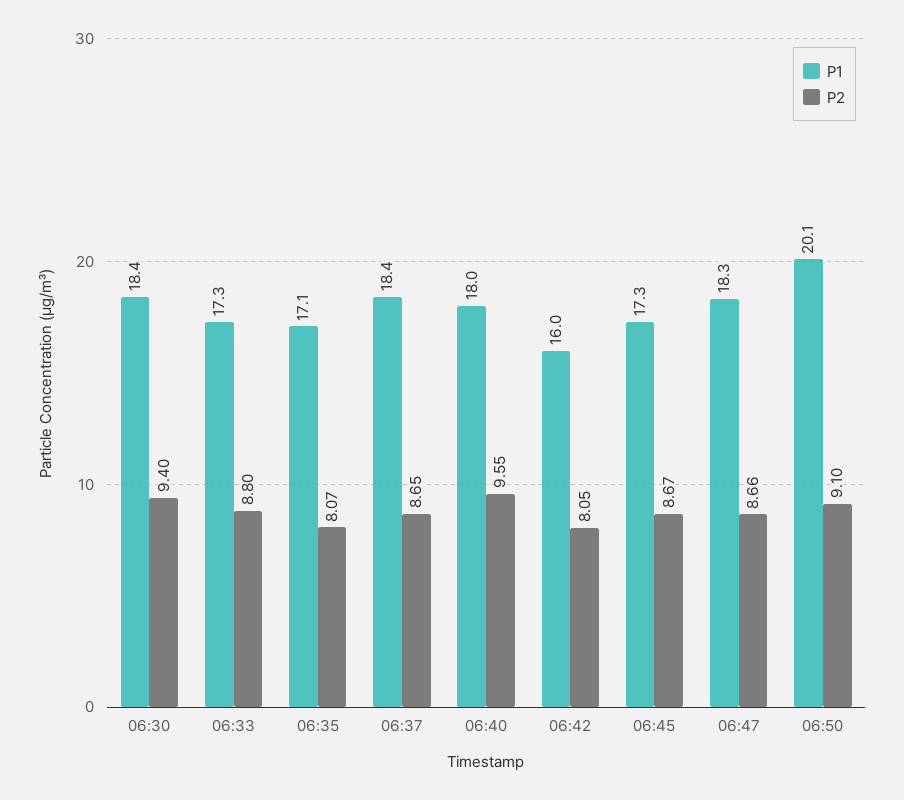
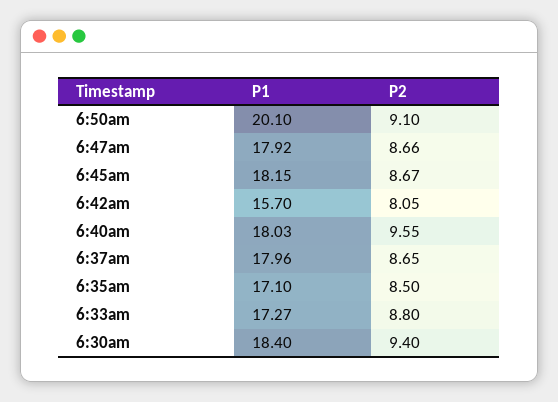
  {
    "P1": {
      "06:30": 18.4,
      "06:33": 17.27,
      "06:35": 17.1,
-     "06:37": 18.4,
+     "06:37": 17.96,
      "06:40": 18.03,
-     "06:42": 16,
+     "06:42": 15.7,
-     "06:45": 17.3,
+     "06:45": 18.15,
-     "06:47": 18.3,
+     "06:47": 17.92,
      "06:50": 20.1
    },
    "P2": {
      "06:30": 9.4,
      "06:33": 8.8,
-     "06:35": 8.07,
+     "06:35": 8.5,
      "06:37": 8.65,
      "06:40": 9.55,
      "06:42": 8.05,
      "06:45": 8.67,
      "06:47": 8.66,
      "06:50": 9.1
    }
  }

